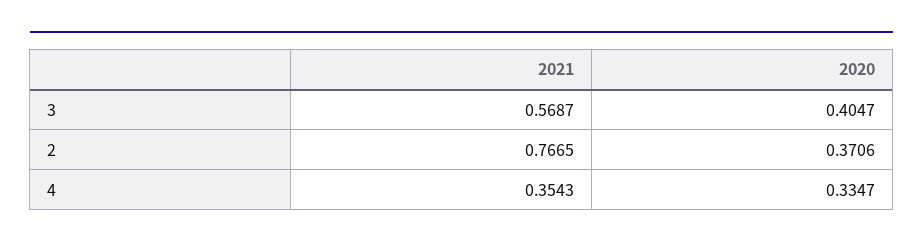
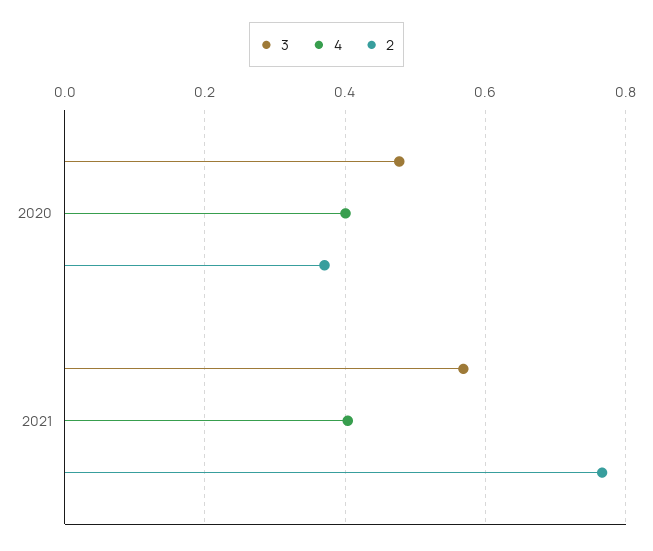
  {
    "3": {
      "2021": 0.5687,
-     "2020": 0.4047
+     "2020": 0.48
    },
    "2": {
      "2021": 0.7665,
      "2020": 0.3706
    },
    "4": {
-     "2021": 0.3543,
+     "2021": 0.4,
-     "2020": 0.3347
+     "2020": 0.4
    }
  }

